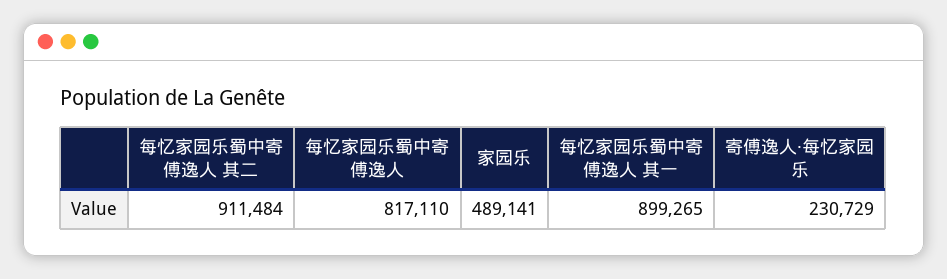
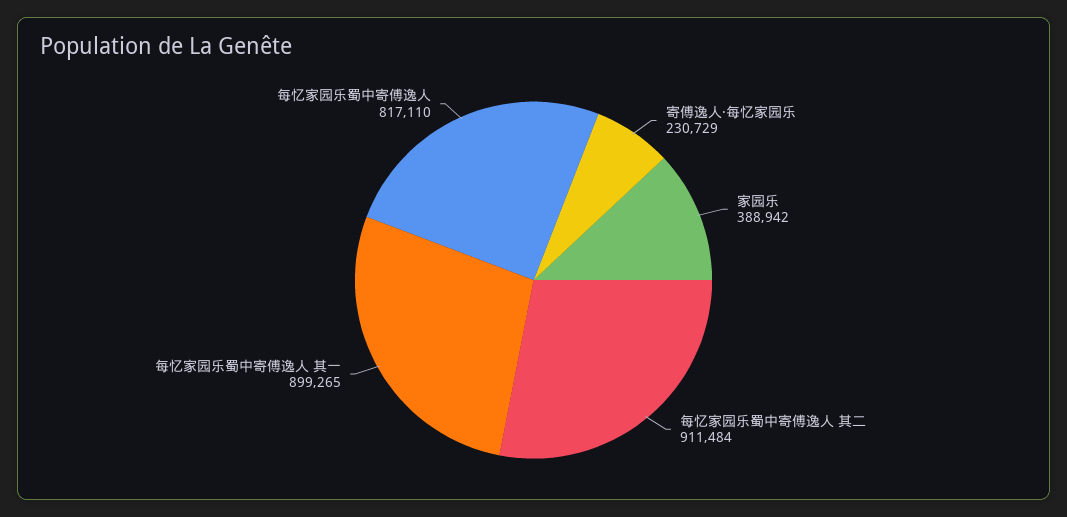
  {
    "每忆家园乐蜀中寄傅逸人 其二": 911484,
    "每忆家园乐蜀中寄傅逸人": 817110,
-   "家园乐": 489141,
+   "家园乐": 388942,
    "每忆家园乐蜀中寄傅逸人 其一": 899265,
    "寄傅逸人·每忆家园乐": 230729
  }

